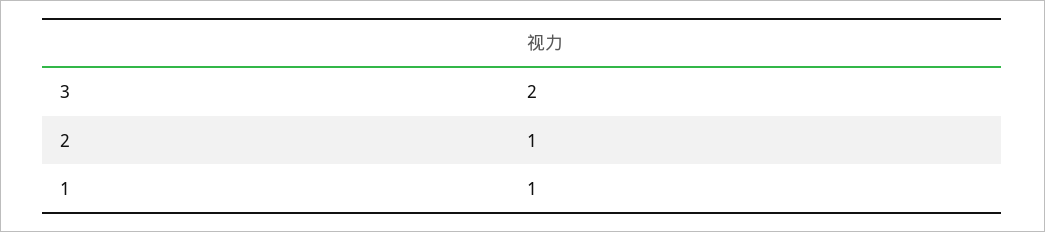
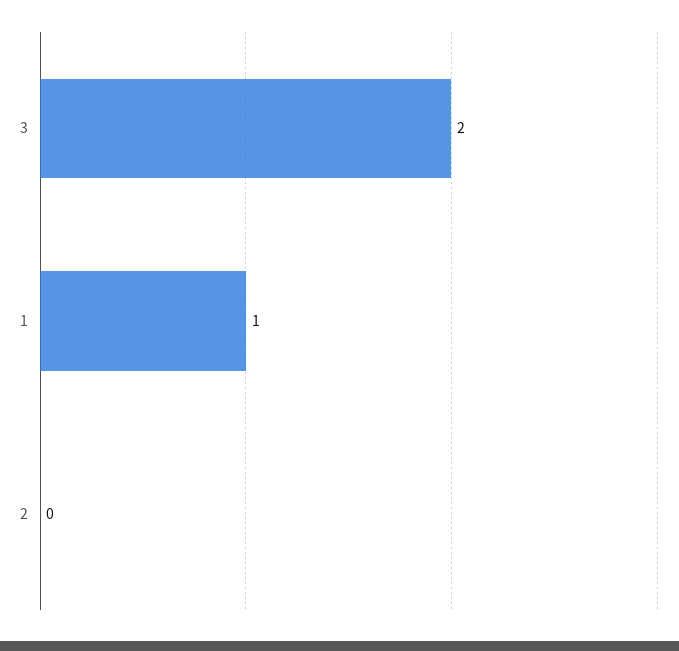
  {
    "3": 2,
-   "2": 1,
+   "2": 0,
    "1": 1
  }

